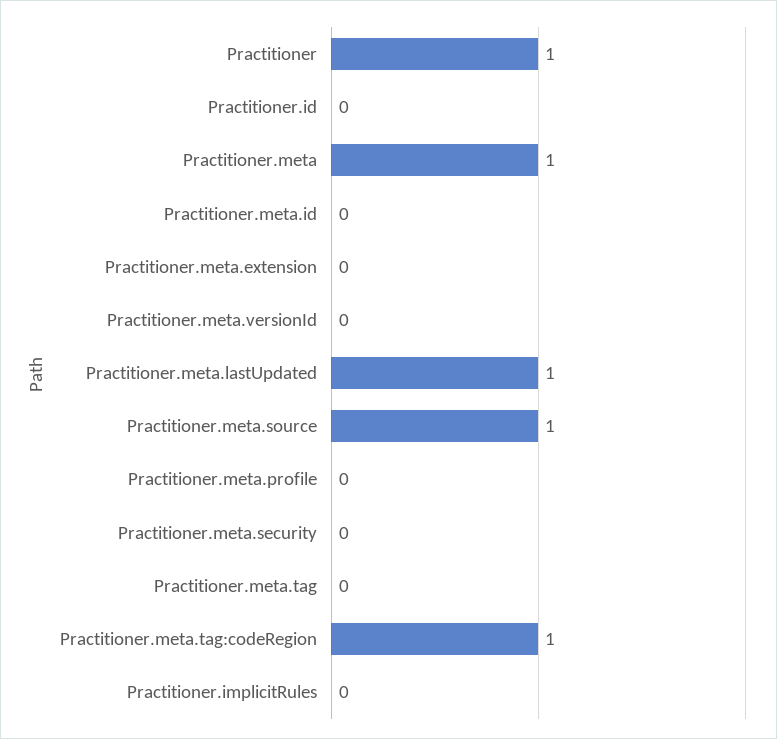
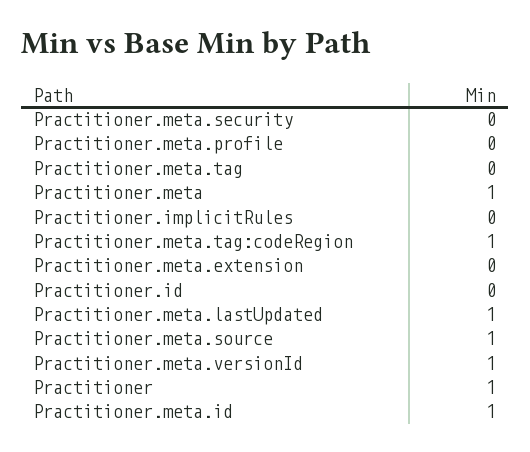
  {
    "Practitioner": 1,
    "Practitioner.id": 0,
    "Practitioner.meta": 1,
-   "Practitioner.meta.id": 0,
+   "Practitioner.meta.id": 1,
    "Practitioner.meta.extension": 0,
-   "Practitioner.meta.versionId": 0,
+   "Practitioner.meta.versionId": 1,
    "Practitioner.meta.lastUpdated": 1,
    "Practitioner.meta.source": 1,
    "Practitioner.meta.profile": 0,
    "Practitioner.meta.security": 0,
    "Practitioner.meta.tag": 0,
    "Practitioner.meta.tag:codeRegion": 1,
    "Practitioner.implicitRules": 0
  }

